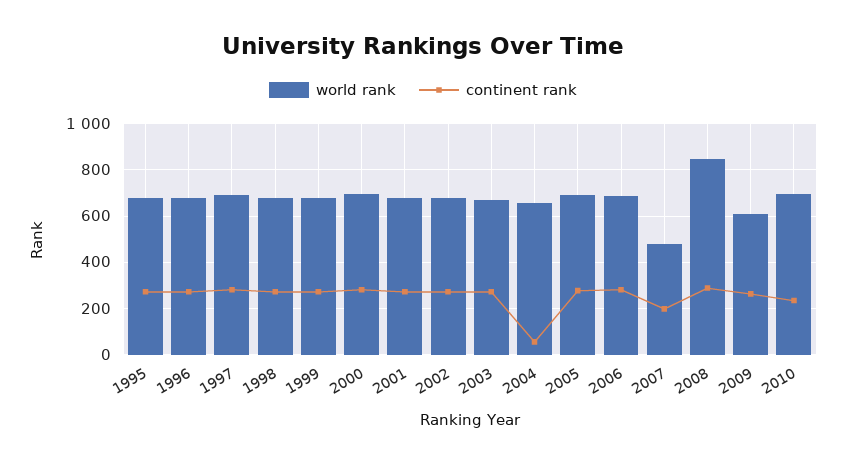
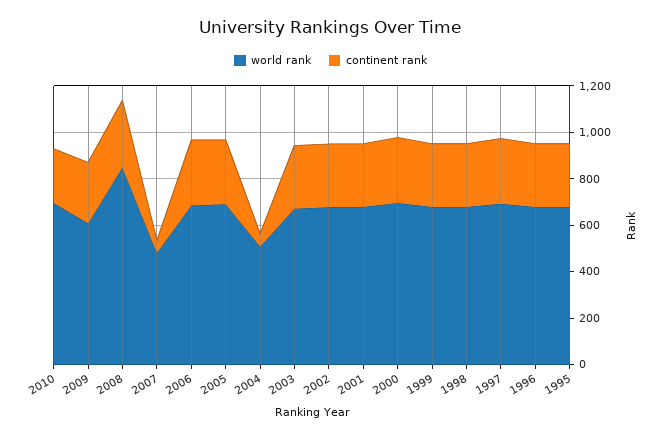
  {
    "world rank": {
      "1995": 700,
      "1996": 700,
      "1997": 700,
      "1998": 700,
      "1999": 700,
      "2000": 700,
      "2001": 700,
      "2002": 700,
      "2003": 650,
-     "2004": 650,
+     "2004": 500,
      "2005": 700,
      "2006": 700,
      "2007": 500,
      "2008": 850,
      "2009": 600,
      "2010": 700
    },
    "continent rank": {
      "1995": 250,
      "1996": 250,
      "1997": 300,
      "1998": 250,
      "1999": 250,
      "2000": 300,
      "2001": 250,
      "2002": 250,
      "2003": 250,
      "2004": 50,
      "2005": 300,
      "2006": 300,
-     "2007": 200,
+     "2007": 50,
      "2008": 300,
      "2009": 250,
      "2010": 250
    }
  }

